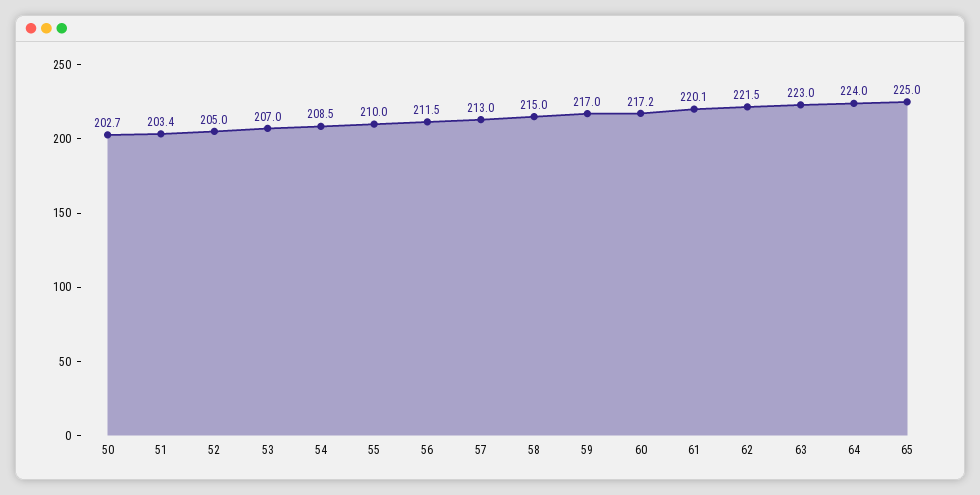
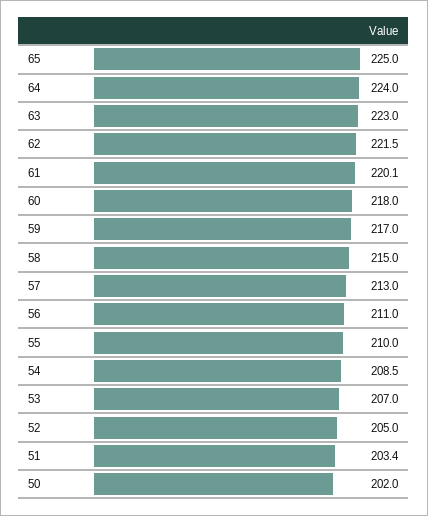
  {
-   "50": 202.7,
+   "50": 202,
    "51": 203.4,
    "52": 205,
    "53": 207,
    "54": 208.5,
    "55": 210,
-   "56": 211.5,
+   "56": 211,
    "57": 213,
    "58": 215,
    "59": 217,
-   "60": 217.2,
+   "60": 218,
    "61": 220.1,
    "62": 221.5,
    "63": 223,
    "64": 224,
    "65": 225
  }

